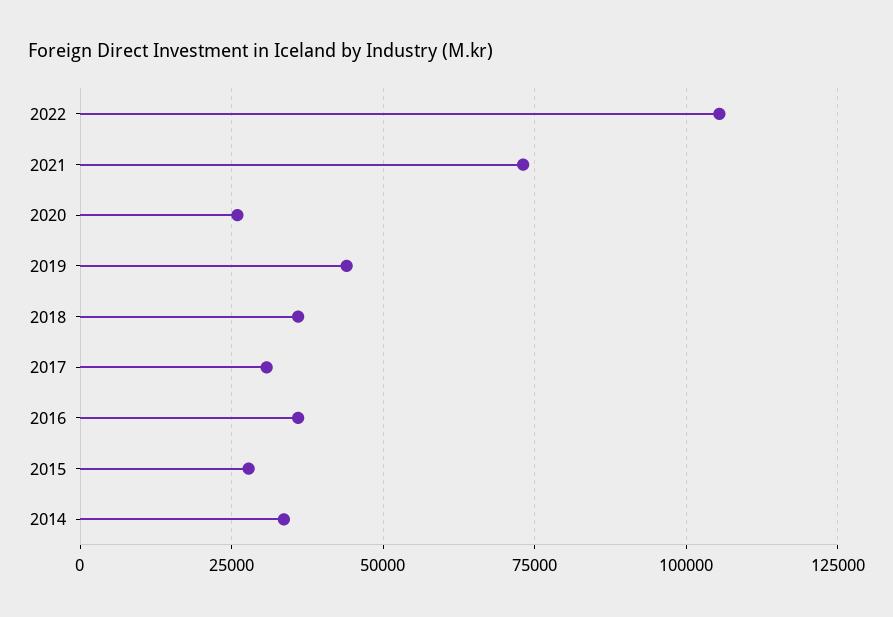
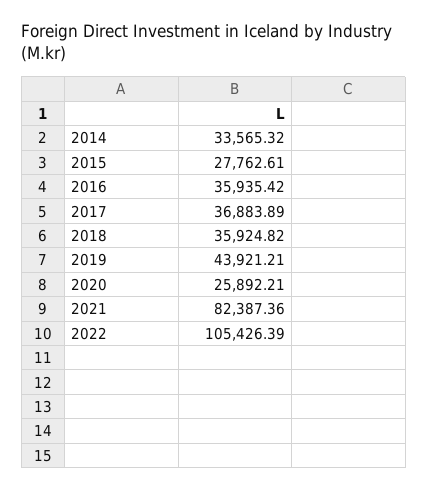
  {
    "2022": 105426.39,
-   "2021": 72500,
+   "2021": 82387.36,
    "2020": 25892.21,
    "2019": 43921.21,
    "2018": 35924.82,
-   "2017": 30000,
+   "2017": 36883.89,
    "2016": 35935.42,
    "2015": 27762.61,
    "2014": 33565.32
  }

